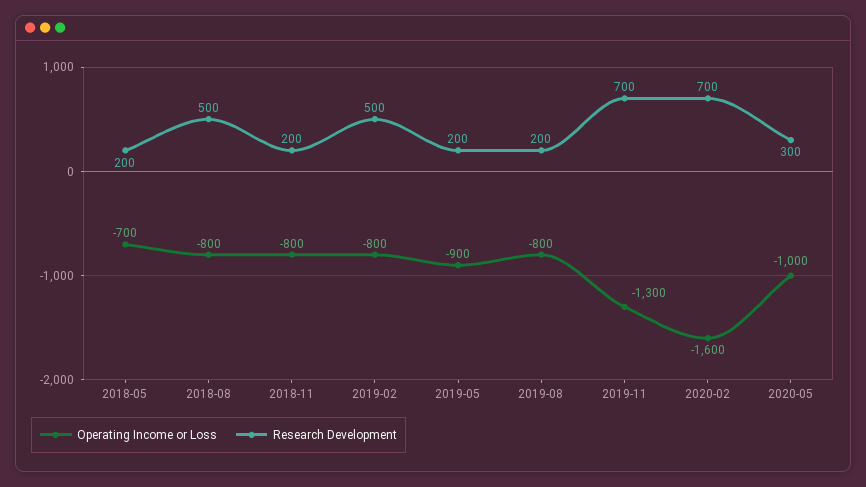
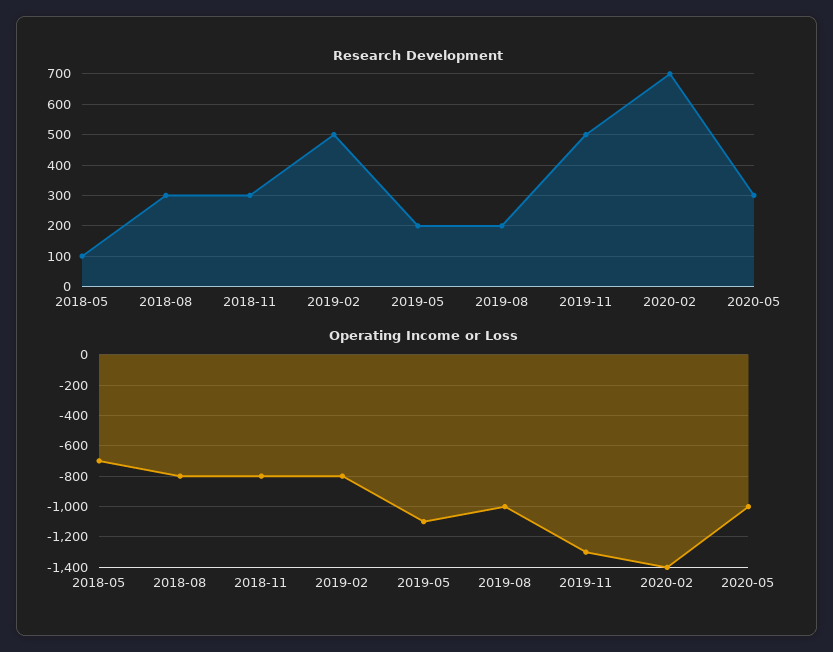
  {
    "Operating Income or Loss": {
      "2018-05": -700,
      "2018-08": -800,
      "2018-11": -800,
      "2019-02": -800,
-     "2019-05": -900,
+     "2019-05": -1100,
-     "2019-08": -800,
+     "2019-08": -1000,
      "2019-11": -1300,
-     "2020-02": -1600,
+     "2020-02": -1400,
      "2020-05": -1000
    },
    "Research Development": {
-     "2018-05": 200,
+     "2018-05": 100,
-     "2018-08": 500,
+     "2018-08": 300,
-     "2018-11": 200,
+     "2018-11": 300,
      "2019-02": 500,
      "2019-05": 200,
      "2019-08": 200,
-     "2019-11": 700,
+     "2019-11": 500,
      "2020-02": 700,
      "2020-05": 300
    }
  }

